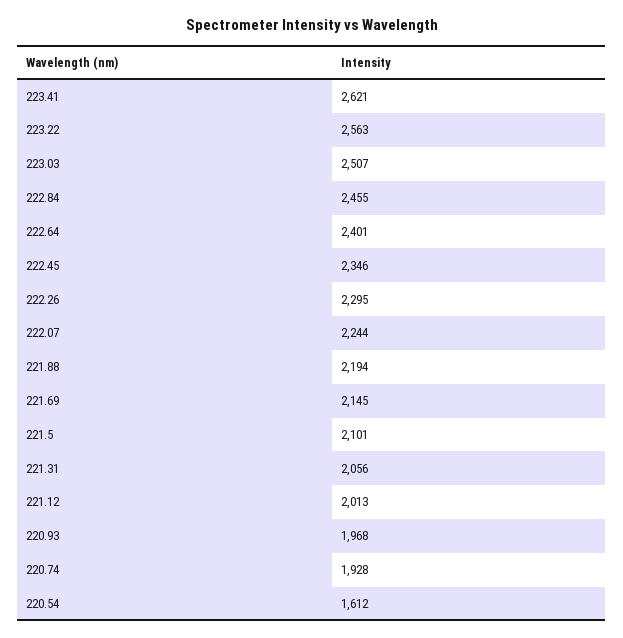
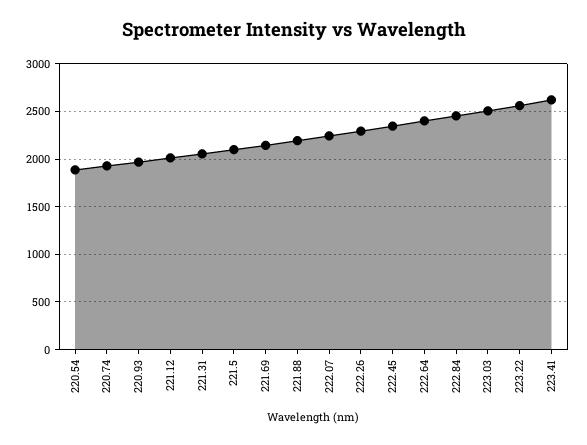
  {
    "223.41": 2621,
    "223.22": 2563,
    "223.03": 2507,
    "222.84": 2455,
    "222.64": 2401,
    "222.45": 2346,
    "222.26": 2295,
    "222.07": 2244,
    "221.88": 2194,
    "221.69": 2145,
    "221.5": 2101,
    "221.31": 2056,
    "221.12": 2013,
    "220.93": 1968,
    "220.74": 1928,
-   "220.54": 1612
+   "220.54": 1900
  }

